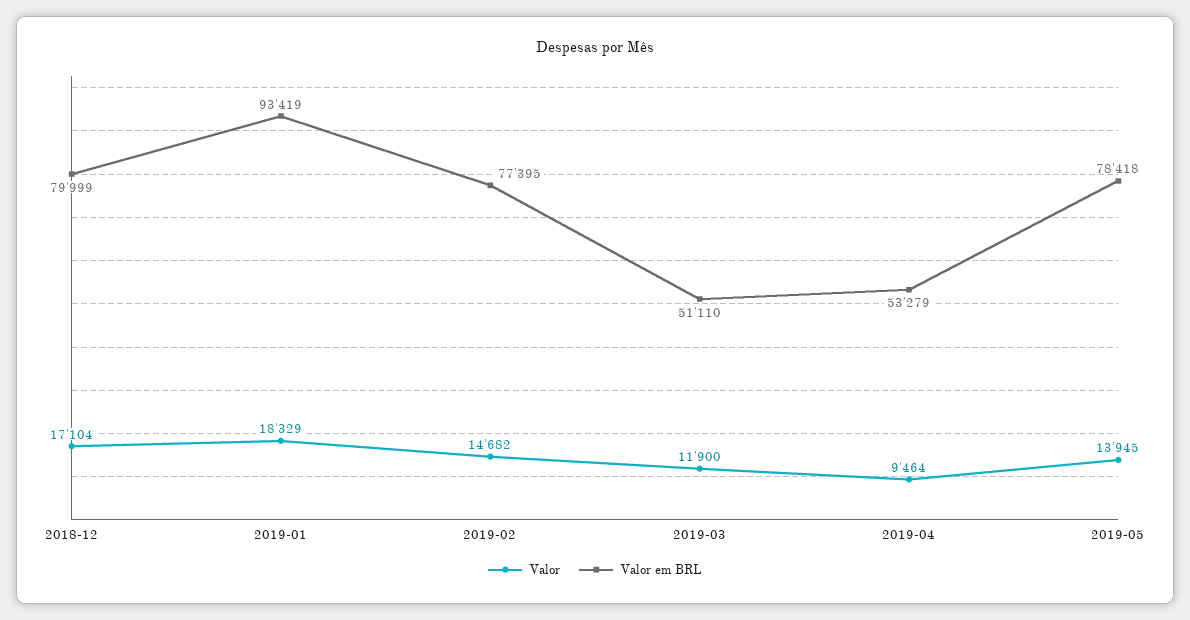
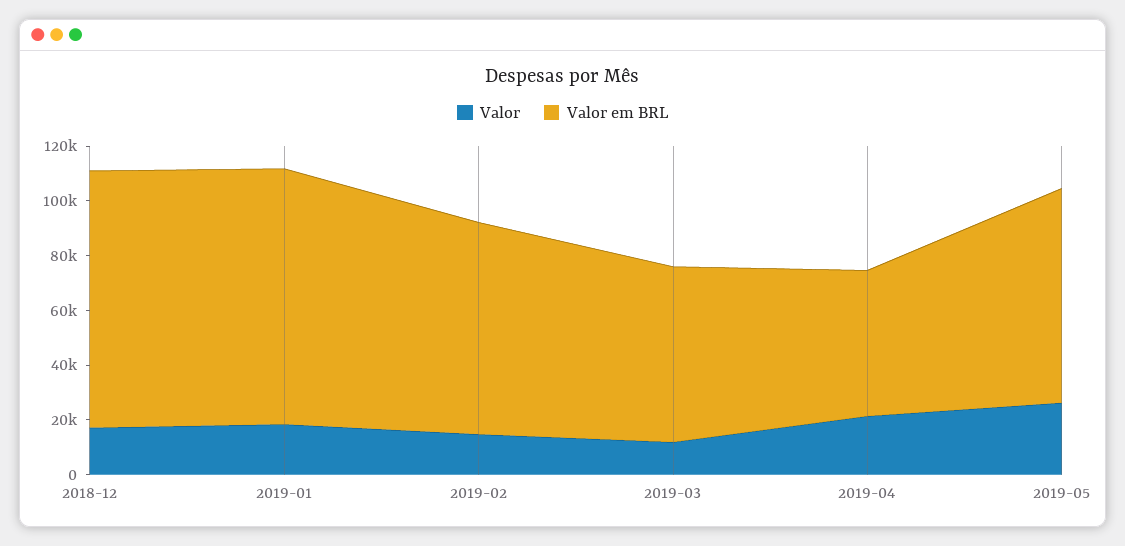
  {
    "Valor": {
      "2018-12": 17104,
      "2019-01": 18329,
      "2019-02": 14682,
      "2019-03": 11900,
-     "2019-04": 9464,
+     "2019-04": 20000,
-     "2019-05": 13945
+     "2019-05": 25000
    },
    "Valor em BRL": {
-     "2018-12": 79999,
+     "2018-12": 95000,
      "2019-01": 93419,
      "2019-02": 77395,
-     "2019-03": 51110,
+     "2019-03": 65000,
      "2019-04": 53279,
      "2019-05": 78418
    }
  }

